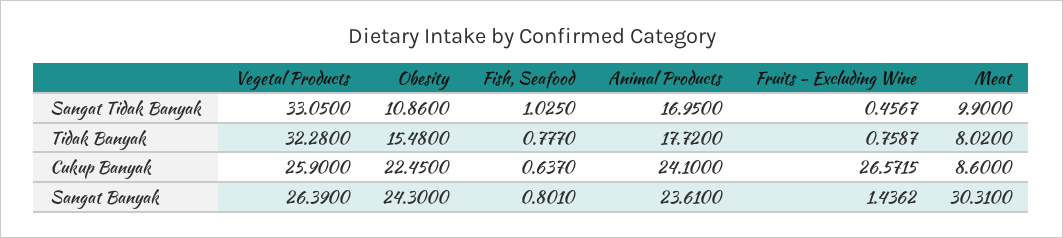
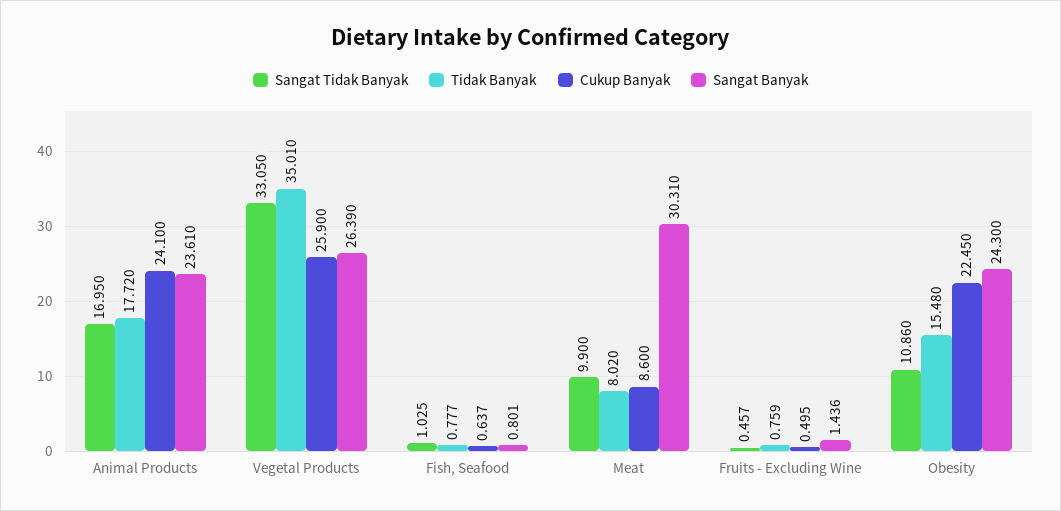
  {
    "Sangat Tidak Banyak": {
      "Vegetal Products": 33.05,
      "Obesity": 10.86,
      "Fish, Seafood": 1.025,
      "Animal Products": 16.95,
      "Fruits - Excluding Wine": 0.4567,
      "Meat": 9.9
    },
    "Tidak Banyak": {
-     "Vegetal Products": 32.28,
+     "Vegetal Products": 35.01,
      "Obesity": 15.48,
      "Fish, Seafood": 0.777,
      "Animal Products": 17.72,
      "Fruits - Excluding Wine": 0.7587,
      "Meat": 8.02
    },
    "Cukup Banyak": {
      "Vegetal Products": 25.9,
      "Obesity": 22.45,
      "Fish, Seafood": 0.637,
      "Animal Products": 24.1,
-     "Fruits - Excluding Wine": 26.5715,
+     "Fruits - Excluding Wine": 0.495,
      "Meat": 8.6
    },
    "Sangat Banyak": {
      "Vegetal Products": 26.39,
      "Obesity": 24.3,
      "Fish, Seafood": 0.801,
      "Animal Products": 23.61,
      "Fruits - Excluding Wine": 1.4362,
      "Meat": 30.31
    }
  }

